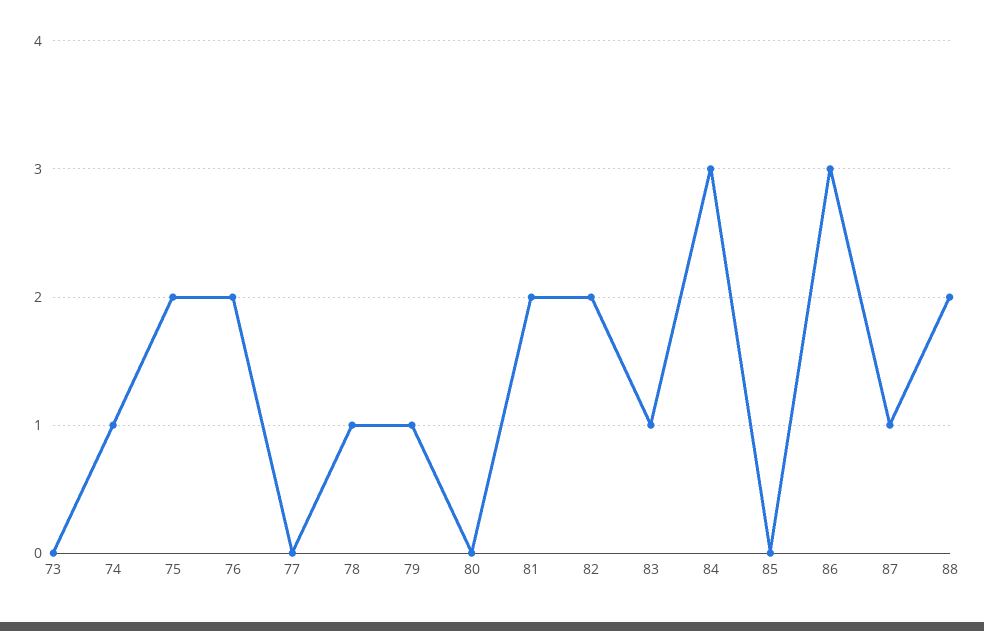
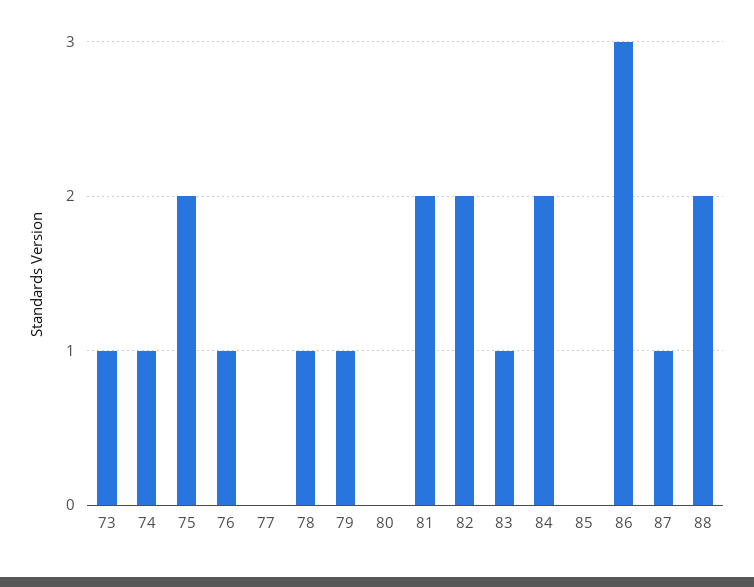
  {
-   "73": 0,
+   "73": 1,
    "74": 1,
    "75": 2,
-   "76": 2,
+   "76": 1,
    "77": 0,
    "78": 1,
    "79": 1,
    "80": 0,
    "81": 2,
    "82": 2,
    "83": 1,
-   "84": 3,
+   "84": 2,
    "85": 0,
    "86": 3,
    "87": 1,
    "88": 2
  }

